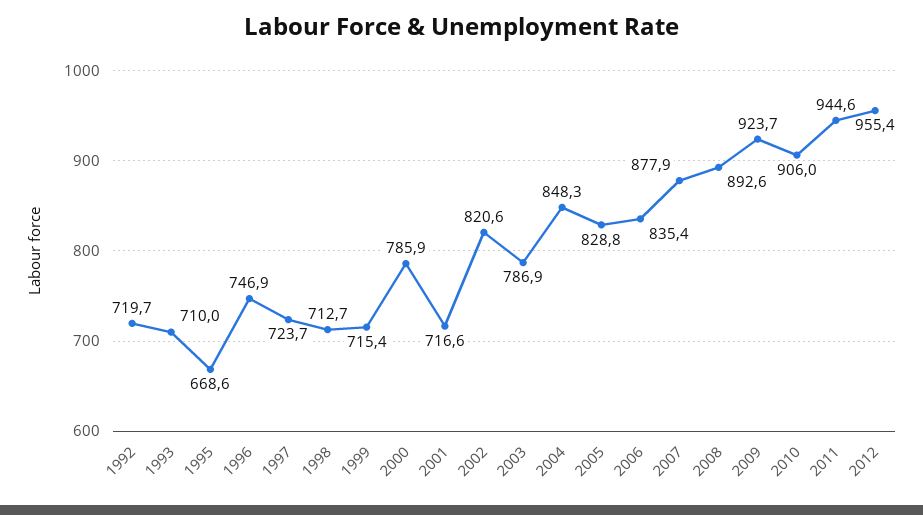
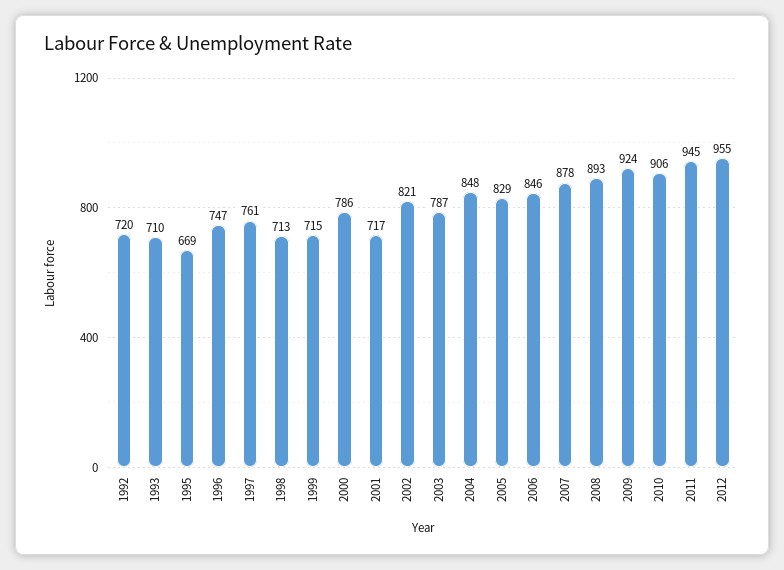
  {
    "1992": 719.7,
    "1993": 710,
    "1995": 668.6,
    "1996": 746.9,
-   "1997": 723.7,
+   "1997": 761,
    "1998": 712.7,
    "1999": 715.4,
    "2000": 785.9,
    "2001": 716.6,
    "2002": 820.6,
    "2003": 786.9,
    "2004": 848.3,
    "2005": 828.8,
-   "2006": 835.4,
+   "2006": 846,
    "2007": 877.9,
    "2008": 892.6,
    "2009": 923.7,
    "2010": 906,
    "2011": 944.6,
    "2012": 955.4
  }

